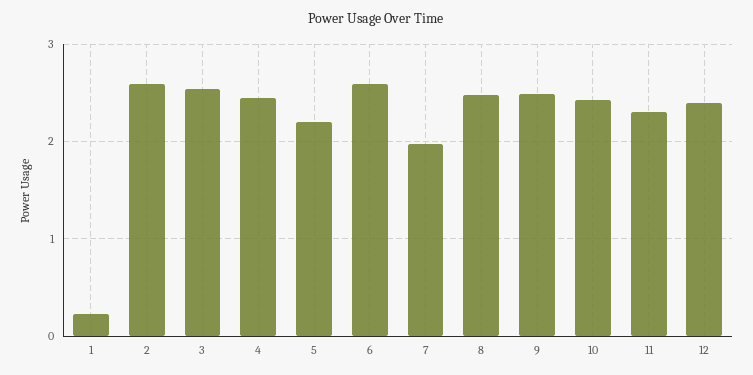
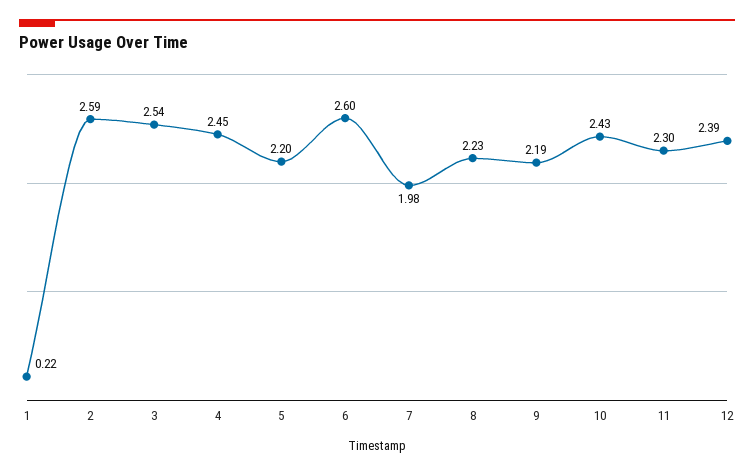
  {
    "1": 0.22,
    "2": 2.59,
    "3": 2.54,
    "4": 2.45,
    "5": 2.2,
    "6": 2.6,
    "7": 1.98,
-   "8": 2.5,
+   "8": 2.23,
-   "9": 2.5,
+   "9": 2.19,
    "10": 2.43,
    "11": 2.3,
    "12": 2.39
  }

